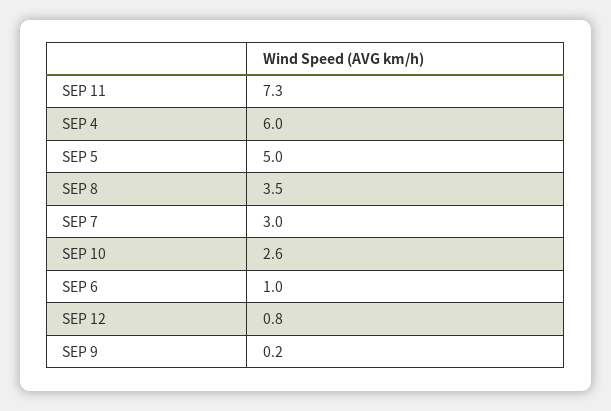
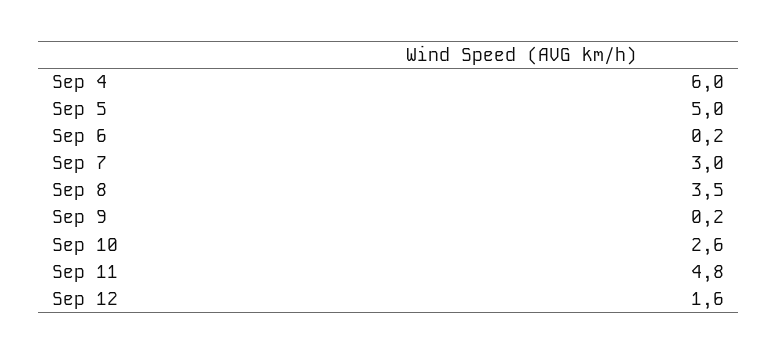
  {
-   "SEP 11": 7.3,
+   "SEP 11": 4.8,
    "SEP 4": 6,
    "SEP 5": 5,
    "SEP 8": 3.5,
    "SEP 7": 3,
    "SEP 10": 2.6,
-   "SEP 6": 1,
+   "SEP 6": 0.2,
-   "SEP 12": 0.8,
+   "SEP 12": 1.6,
    "SEP 9": 0.2
  }

